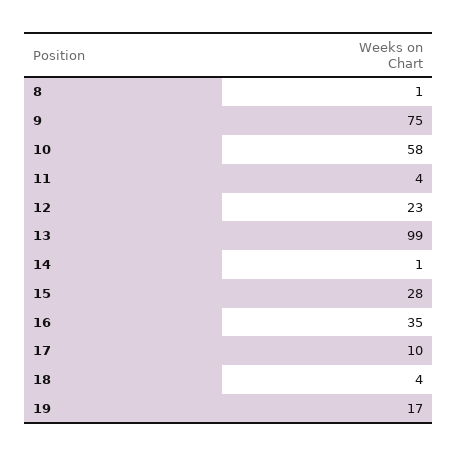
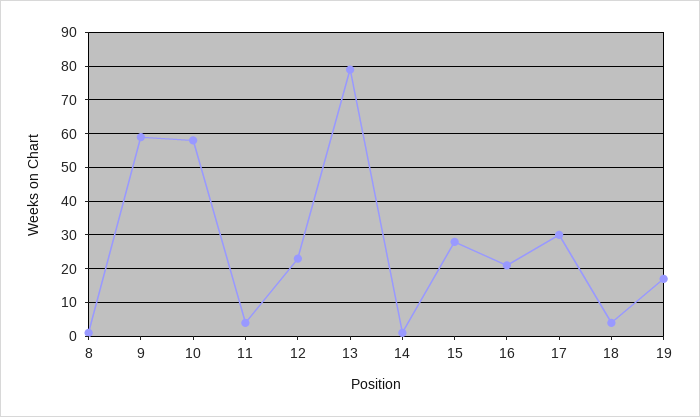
  {
    "8": 1,
-   "9": 75,
+   "9": 60,
    "10": 58,
    "11": 4,
    "12": 23,
-   "13": 99,
+   "13": 80,
    "14": 1,
    "15": 28,
-   "16": 35,
+   "16": 20,
-   "17": 10,
+   "17": 30,
    "18": 4,
    "19": 17
  }

